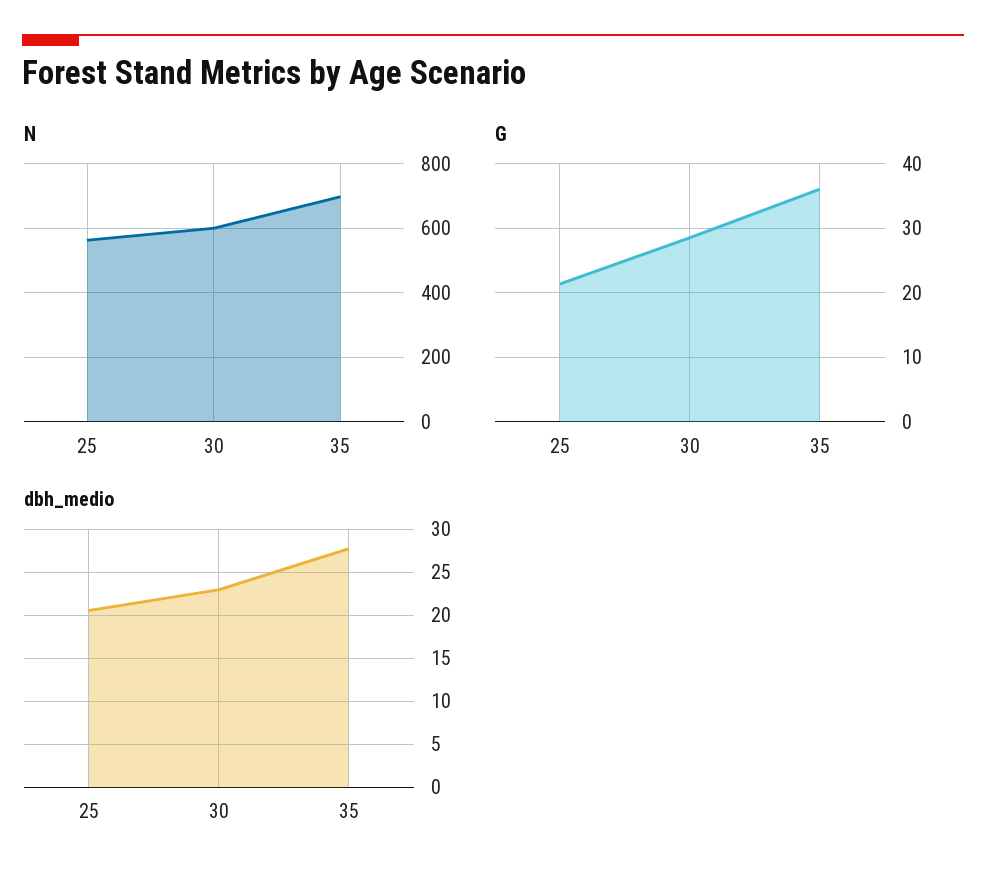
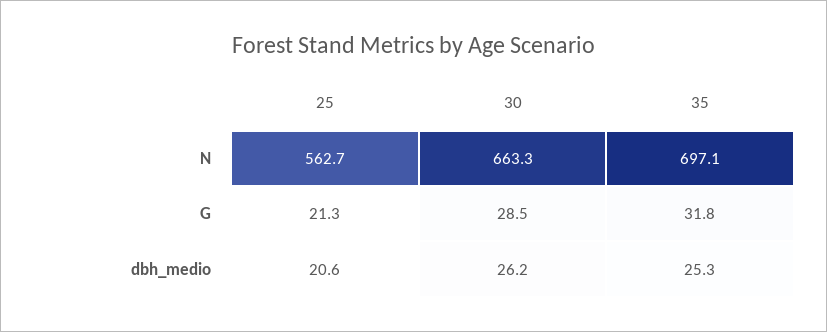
  {
    "N": {
      "25": 562.7,
-     "30": 600,
+     "30": 663.3,
      "35": 697.1
    },
    "G": {
      "25": 21.3,
      "30": 28.5,
-     "35": 36
+     "35": 31.8
    },
    "dbh_medio": {
      "25": 20.6,
-     "30": 23,
+     "30": 26.2,
-     "35": 28
+     "35": 25.3
    }
  }

